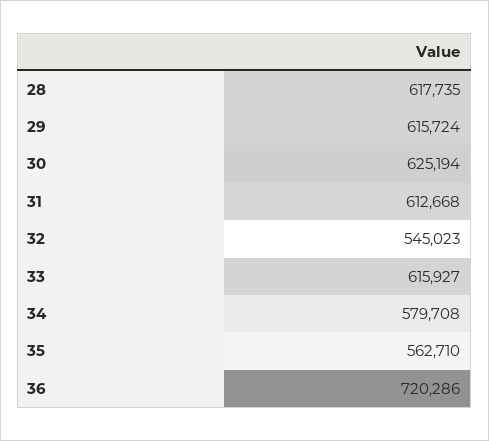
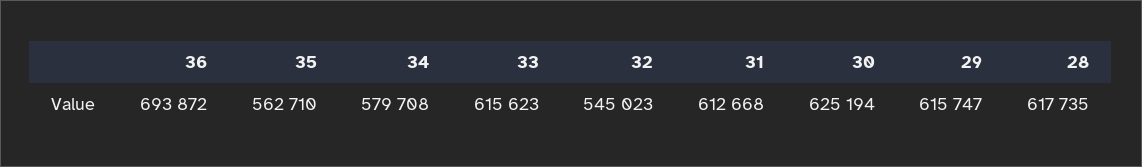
  {
    "28": 617735,
-   "29": 615724,
+   "29": 615747,
    "30": 625194,
    "31": 612668,
    "32": 545023,
-   "33": 615927,
+   "33": 615623,
    "34": 579708,
    "35": 562710,
-   "36": 720286
+   "36": 693872
  }

